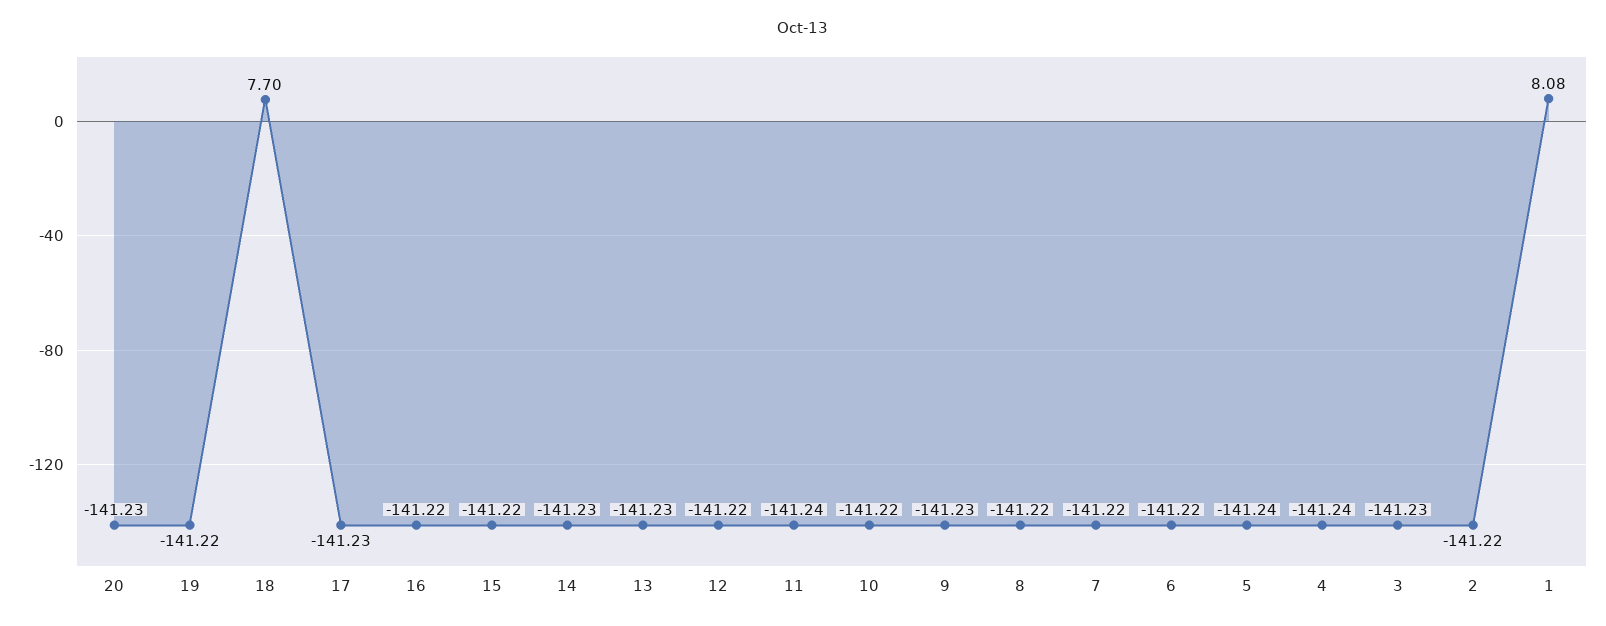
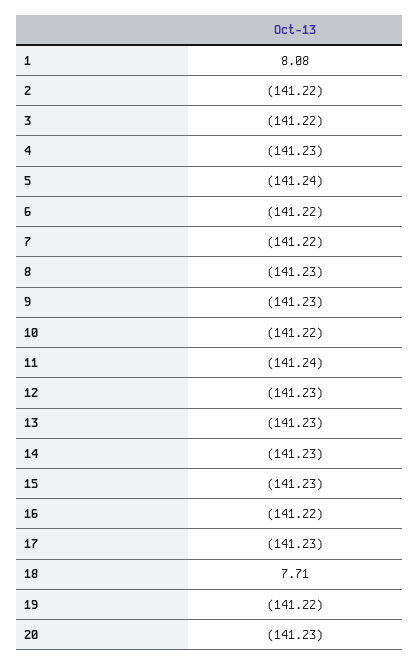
  {
    "20": -141.23,
    "19": -141.22,
-   "18": 7.7,
+   "18": 7.71,
    "17": -141.23,
    "16": -141.22,
-   "15": -141.22,
+   "15": -141.23,
    "14": -141.23,
    "13": -141.23,
-   "12": -141.22,
+   "12": -141.23,
    "11": -141.24,
    "10": -141.22,
    "9": -141.23,
-   "8": -141.22,
+   "8": -141.23,
    "7": -141.22,
    "6": -141.22,
    "5": -141.24,
-   "4": -141.24,
+   "4": -141.23,
-   "3": -141.23,
+   "3": -141.22,
    "2": -141.22,
    "1": 8.08
  }

